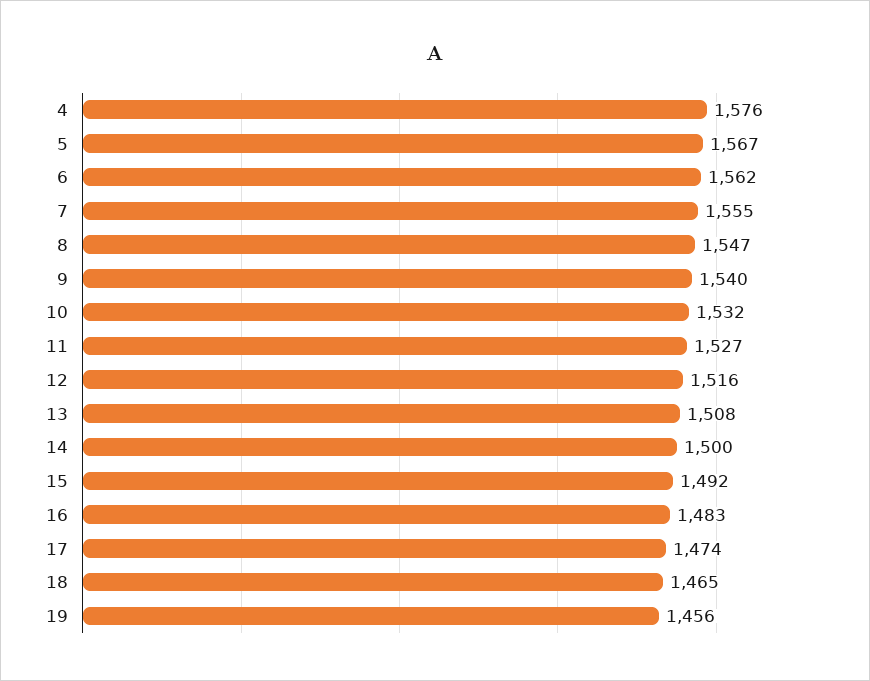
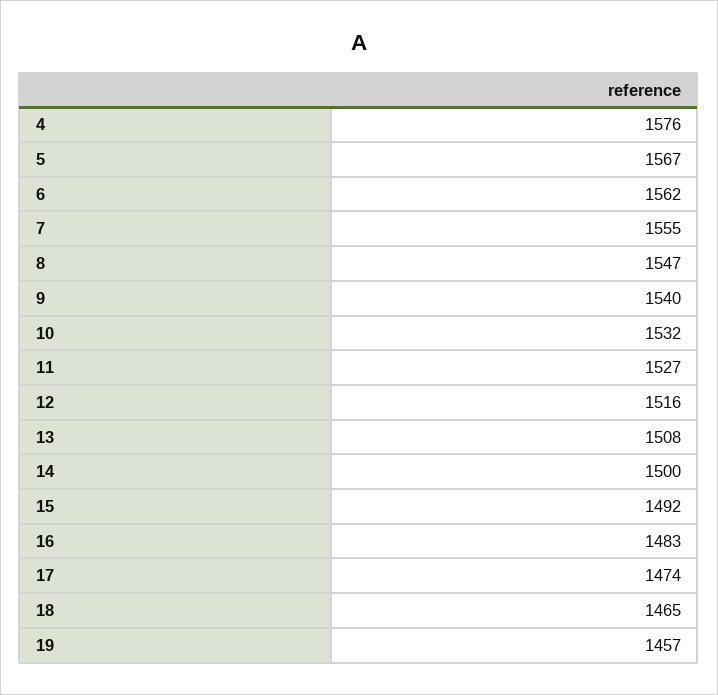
  {
    "4": 1576,
    "5": 1567,
    "6": 1562,
    "7": 1555,
    "8": 1547,
    "9": 1540,
    "10": 1532,
    "11": 1527,
    "12": 1516,
    "13": 1508,
    "14": 1500,
    "15": 1492,
    "16": 1483,
    "17": 1474,
    "18": 1465,
-   "19": 1456
+   "19": 1457
  }

